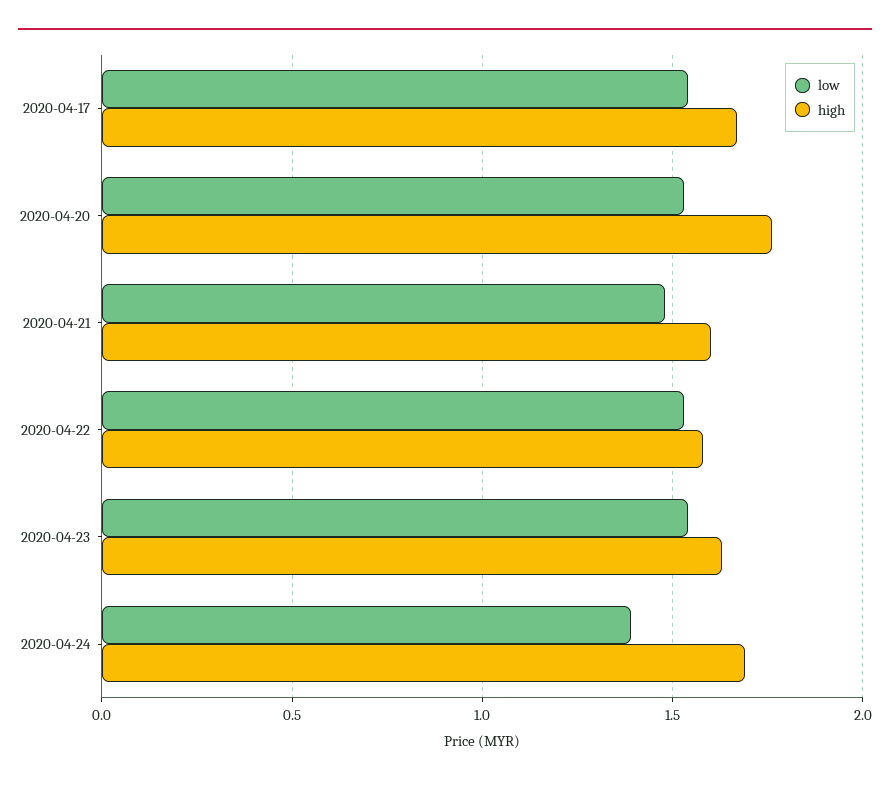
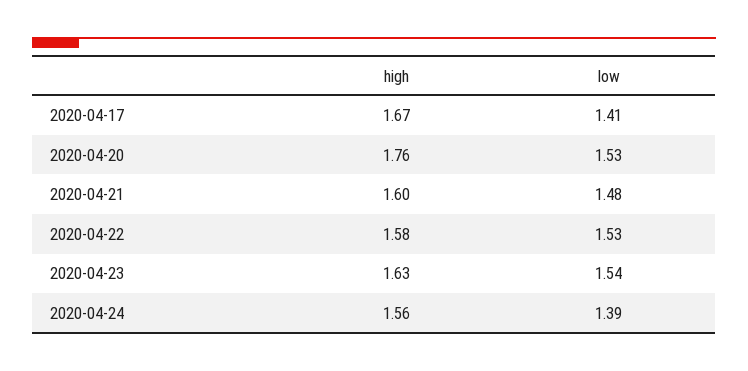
  {
    "low": {
-     "2020-04-17": 1.55,
+     "2020-04-17": 1.41,
      "2020-04-20": 1.53,
      "2020-04-21": 1.48,
      "2020-04-22": 1.53,
      "2020-04-23": 1.54,
      "2020-04-24": 1.39
    },
    "high": {
      "2020-04-17": 1.67,
      "2020-04-20": 1.76,
      "2020-04-21": 1.6,
      "2020-04-22": 1.58,
      "2020-04-23": 1.63,
-     "2020-04-24": 1.7
+     "2020-04-24": 1.56
    }
  }

